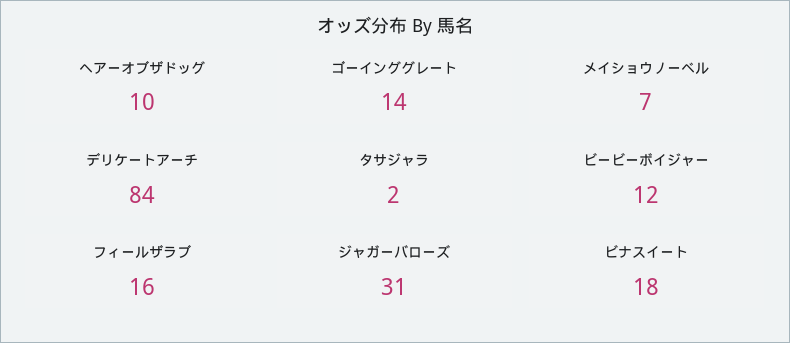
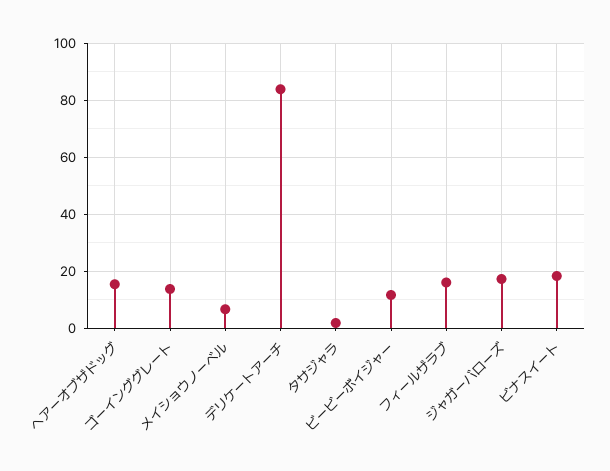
  {
-   "ヘアーオブザドッグ": 10,
+   "ヘアーオブザドッグ": 15,
    "ゴーインググレート": 14,
    "メイショウノーベル": 7,
    "デリケートアーチ": 84,
    "タサジャラ": 2,
    "ビービーボイジャー": 12,
    "フィールザラブ": 16,
-   "ジャガーバローズ": 31,
+   "ジャガーバローズ": 17.5,
    "ビナスイート": 18
  }

